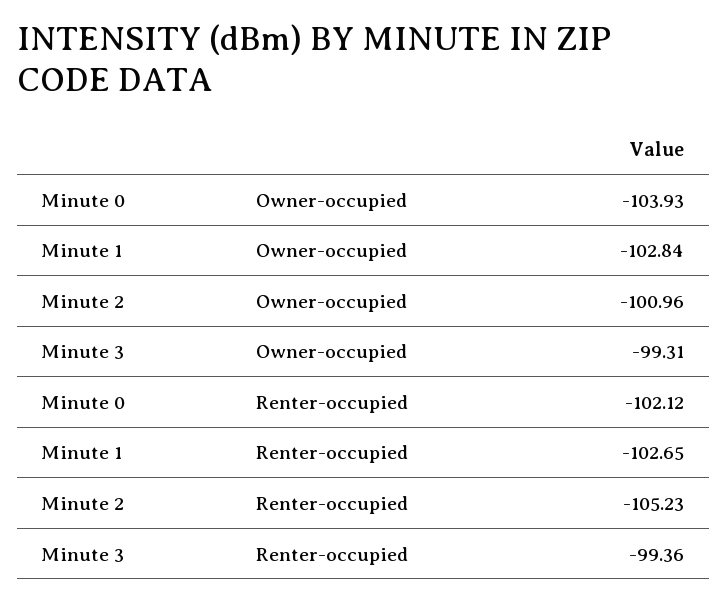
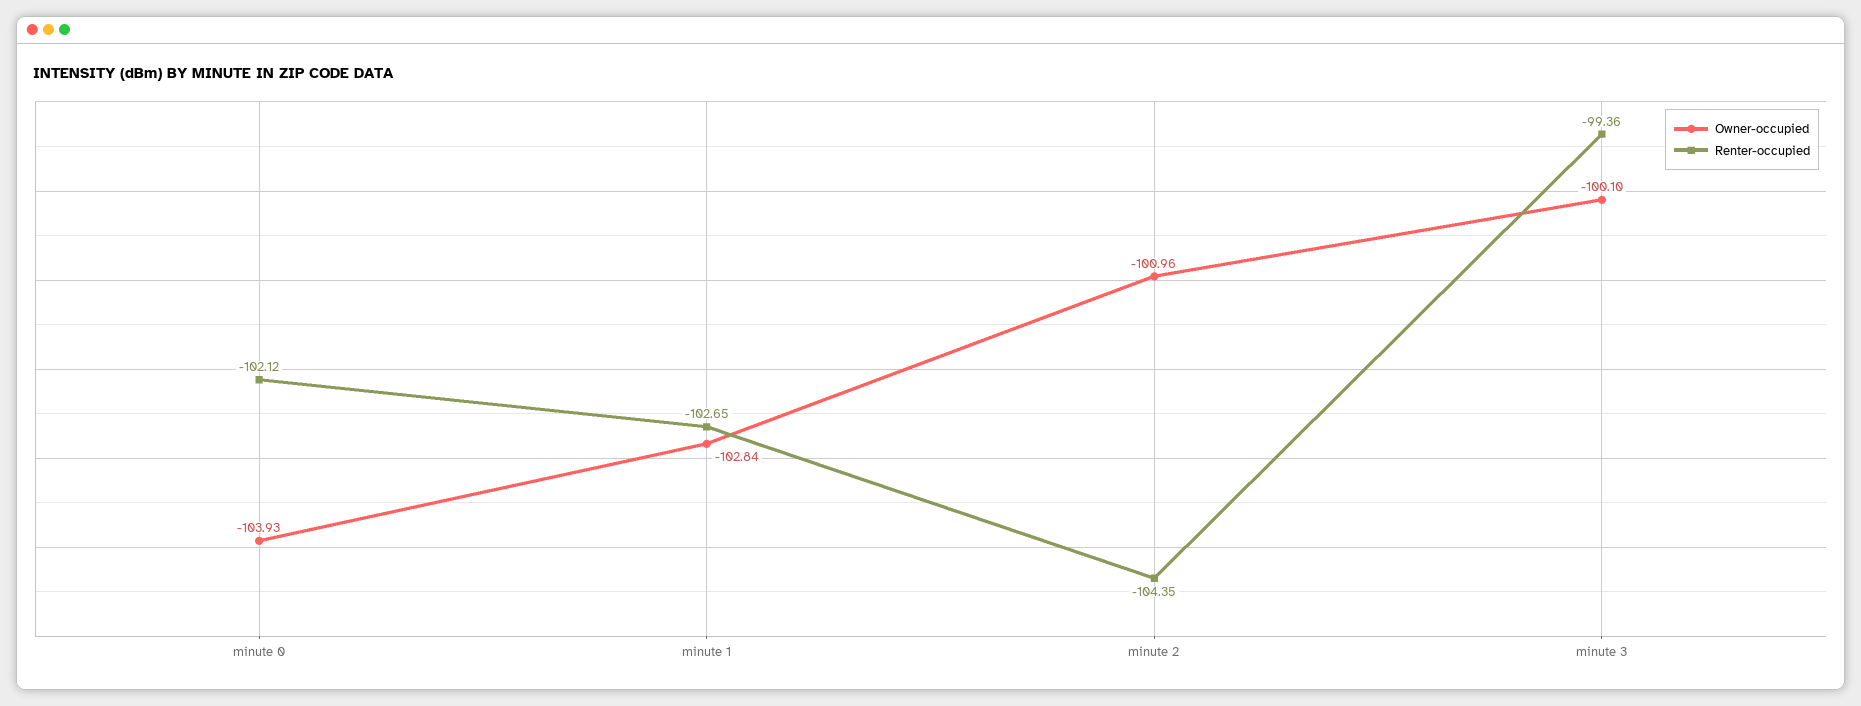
  {
    "Owner-occupied": {
      "Minute 0": -103.93,
      "Minute 1": -102.84,
      "Minute 2": -100.96,
-     "Minute 3": -99.31
+     "Minute 3": -100.1
    },
    "Renter-occupied": {
      "Minute 0": -102.12,
      "Minute 1": -102.65,
-     "Minute 2": -105.23,
+     "Minute 2": -104.35,
      "Minute 3": -99.36
    }
  }

